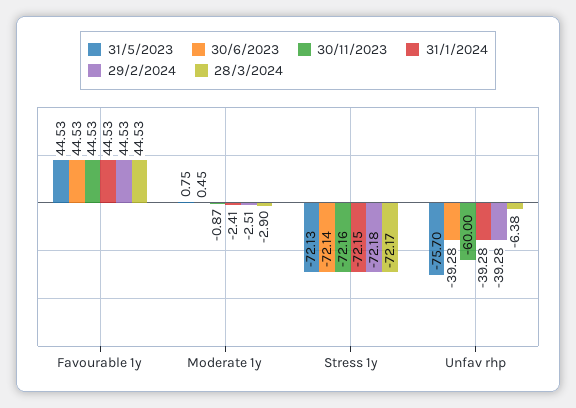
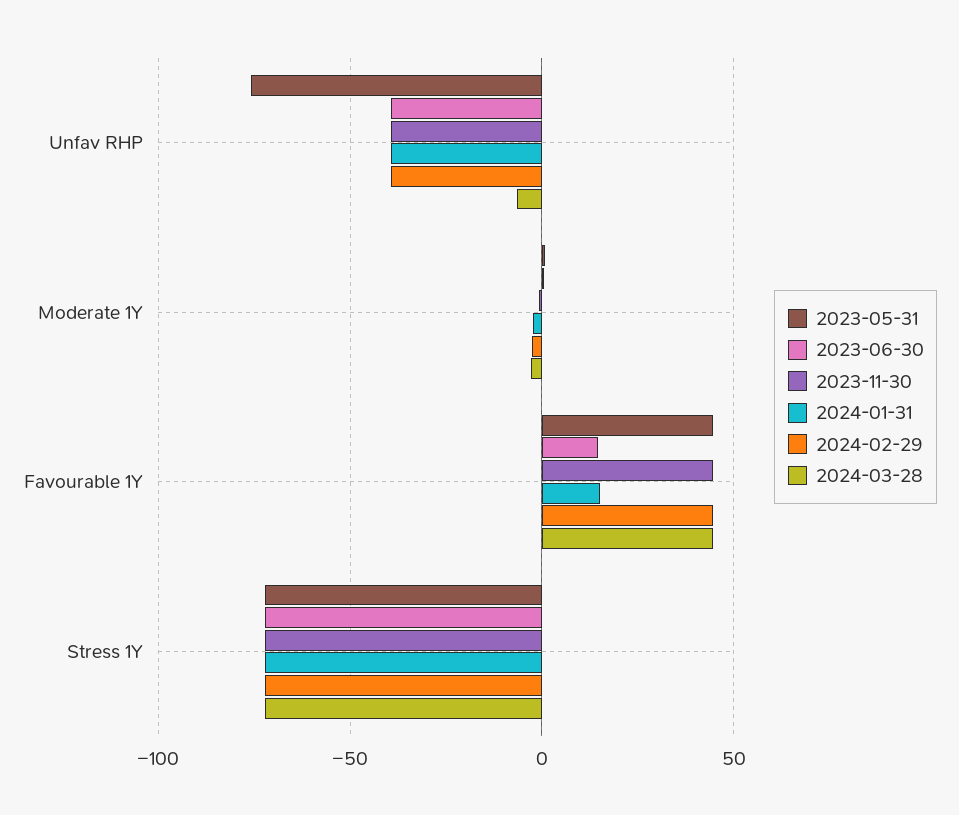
  {
    "31/5/2023": {
      "Favourable 1y": 44.53,
      "Moderate 1y": 0.75,
      "Stress 1y": -72.13,
      "Unfav rhp": -75.7
    },
    "30/6/2023": {
-     "Favourable 1y": 44.53,
+     "Favourable 1y": 15,
      "Moderate 1y": 0.45,
      "Stress 1y": -72.14,
      "Unfav rhp": -39.28
    },
    "30/11/2023": {
      "Favourable 1y": 44.53,
      "Moderate 1y": -0.87,
      "Stress 1y": -72.16,
-     "Unfav rhp": -60
+     "Unfav rhp": -40
    },
    "31/1/2024": {
-     "Favourable 1y": 44.53,
+     "Favourable 1y": 15,
      "Moderate 1y": -2.41,
      "Stress 1y": -72.15,
      "Unfav rhp": -39.28
    },
    "29/2/2024": {
      "Favourable 1y": 44.53,
      "Moderate 1y": -2.51,
      "Stress 1y": -72.18,
      "Unfav rhp": -39.28
    },
    "28/3/2024": {
      "Favourable 1y": 44.53,
      "Moderate 1y": -2.9,
      "Stress 1y": -72.17,
      "Unfav rhp": -6.38
    }
  }

